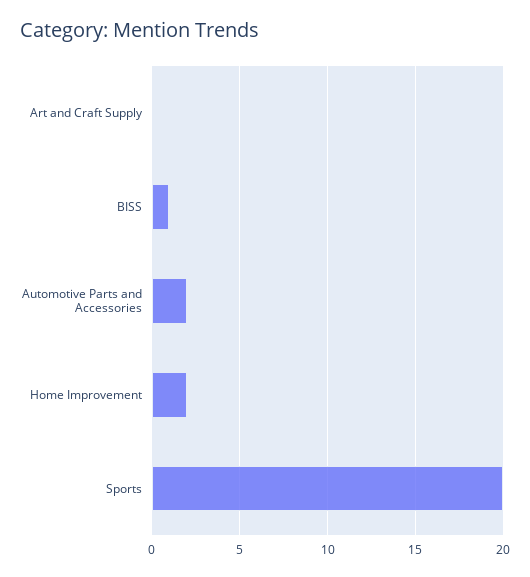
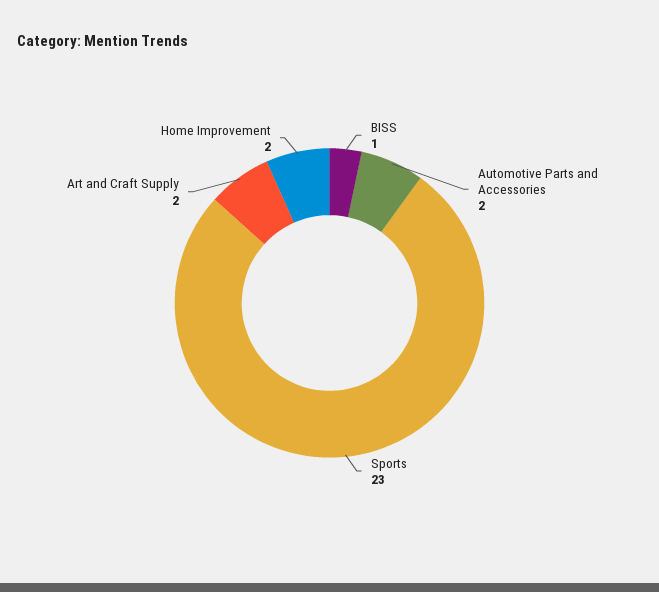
  {
-   "Art and Craft Supply": 0,
+   "Art and Craft Supply": 2,
    "BISS": 1,
    "Automotive Parts and Accessories": 2,
    "Home Improvement": 2,
-   "Sports": 20
+   "Sports": 23
  }

